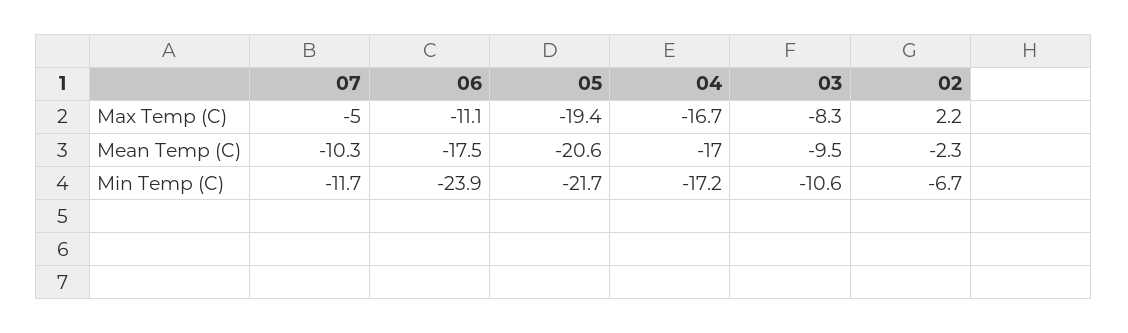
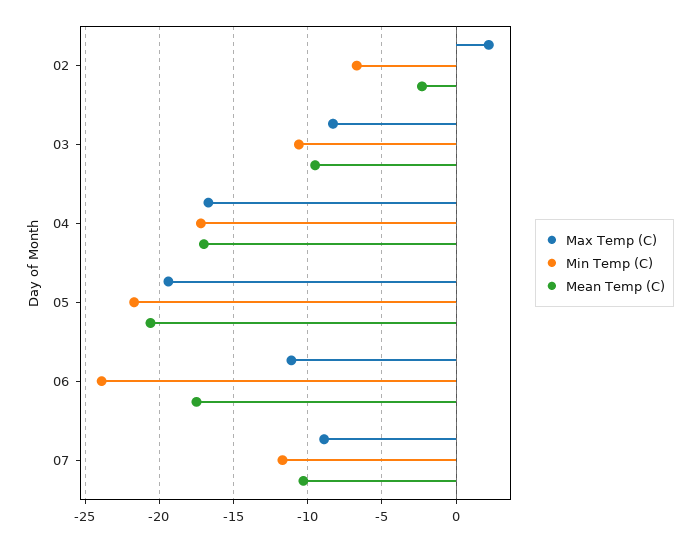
  {
    "Max Temp (C)": {
-     "07": -5,
+     "07": -9,
      "06": -11.1,
      "05": -19.4,
      "04": -16.7,
      "03": -8.3,
      "02": 2.2
    },
    "Mean Temp (C)": {
      "07": -10.3,
      "06": -17.5,
      "05": -20.6,
      "04": -17,
      "03": -9.5,
      "02": -2.3
    },
    "Min Temp (C)": {
      "07": -11.7,
      "06": -23.9,
      "05": -21.7,
      "04": -17.2,
      "03": -10.6,
      "02": -6.7
    }
  }

